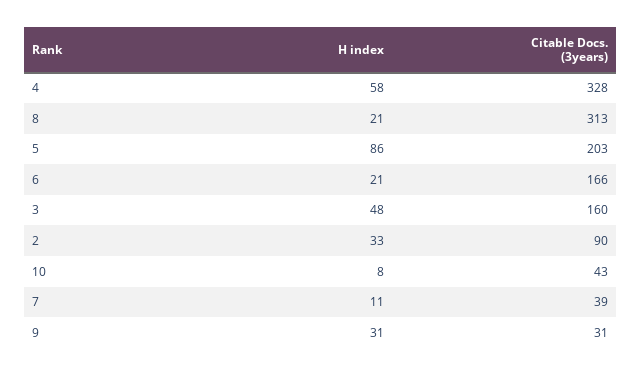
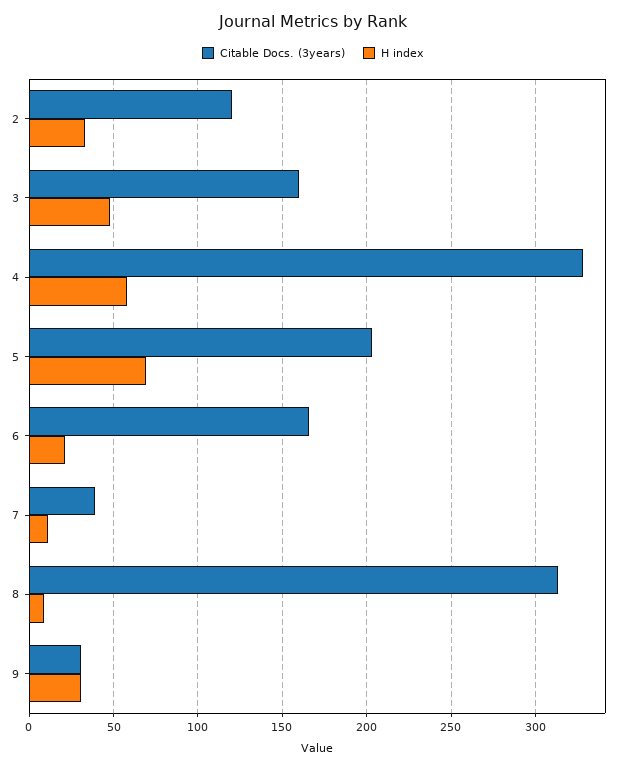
  {
    "H index": {
      "4": 58,
-     "8": 21,
+     "8": 10,
-     "5": 86,
+     "5": 70,
      "6": 21,
      "3": 48,
      "2": 33,
-     "10": 8,
      "7": 11,
      "9": 31
    },
    "Citable Docs. (3years)": {
      "4": 328,
      "8": 313,
      "5": 203,
      "6": 166,
      "3": 160,
-     "2": 90,
+     "2": 120,
-     "10": 43,
      "7": 39,
      "9": 31
    }
  }

